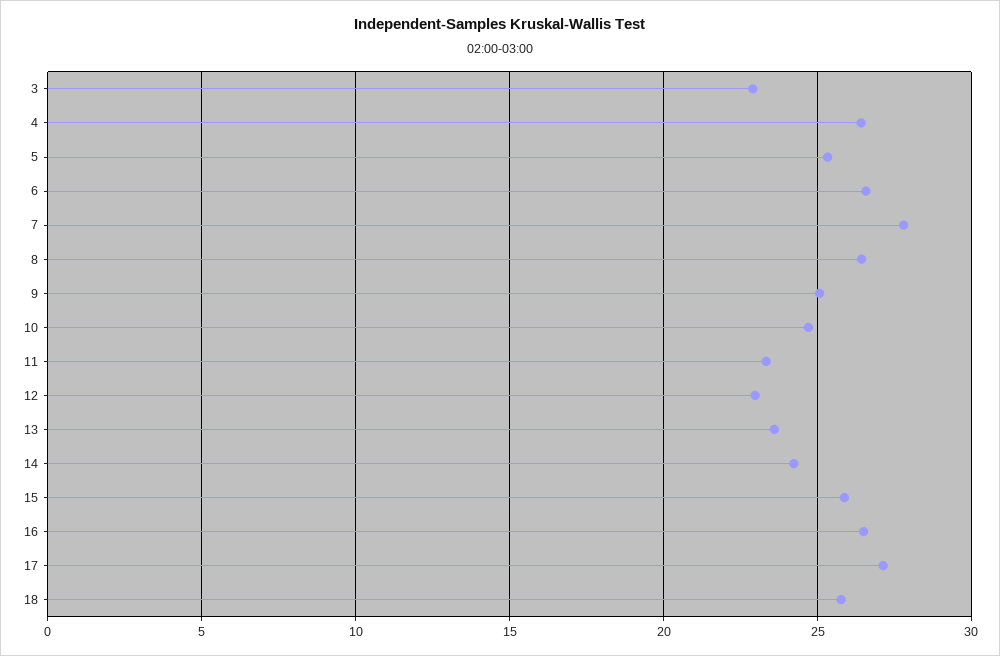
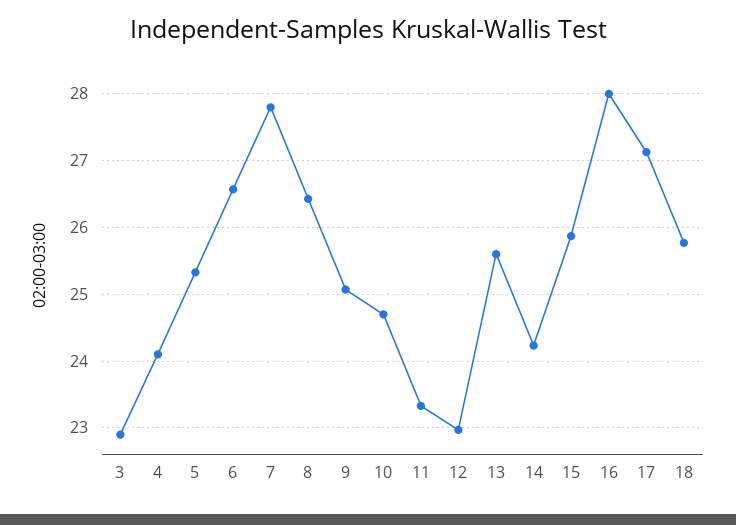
  {
    "3": 22.9,
-   "4": 26.5,
+   "4": 24.1,
    "5": 25.3,
    "6": 26.6,
    "7": 27.8,
    "8": 26.4,
    "9": 25.1,
    "10": 24.7,
    "11": 23.3,
    "12": 23,
-   "13": 23.5,
+   "13": 25.6,
    "14": 24.2,
    "15": 25.9,
-   "16": 26.5,
+   "16": 28,
    "17": 27.1,
    "18": 25.8
  }

